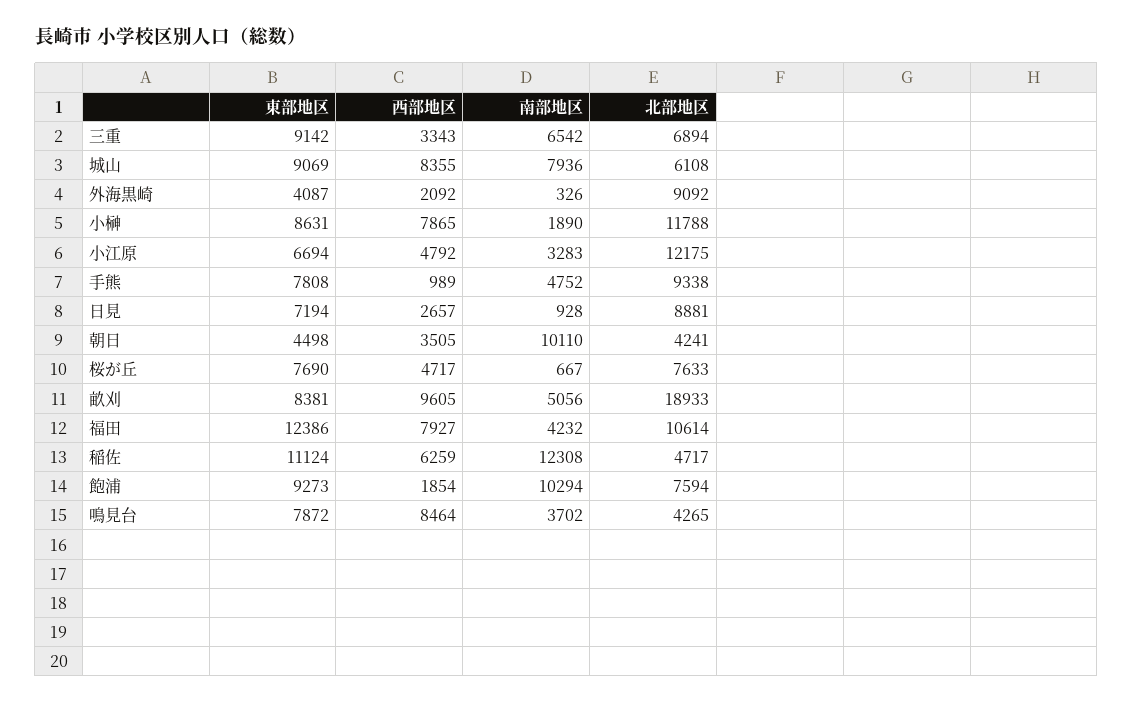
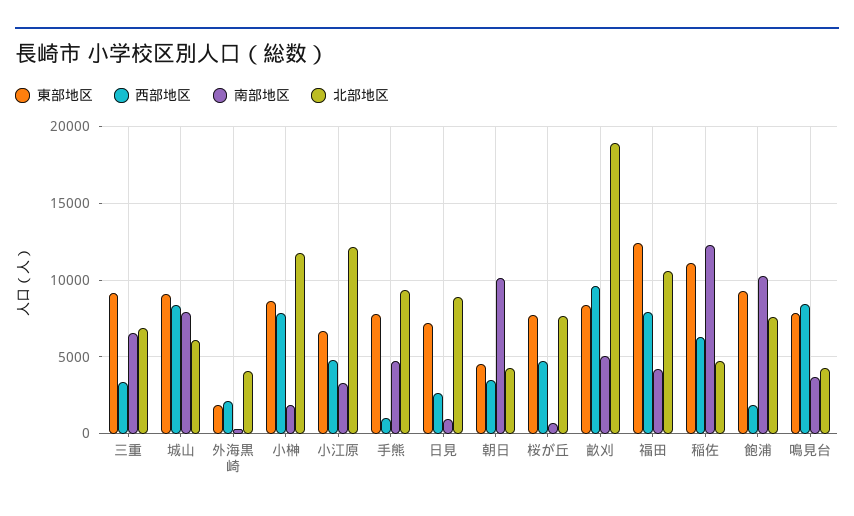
  {
    "東部地区": {
      "三重": 9142,
      "城山": 9069,
-     "外海黒崎": 4087,
+     "外海黒崎": 2000,
      "小榊": 8631,
      "小江原": 6694,
      "手熊": 7808,
      "日見": 7194,
      "朝日": 4498,
      "桜が丘": 7690,
      "畝刈": 8381,
      "福田": 12386,
      "稲佐": 11124,
      "飽浦": 9273,
      "鳴見台": 7872
    },
    "西部地区": {
      "三重": 3343,
      "城山": 8355,
      "外海黒崎": 2092,
      "小榊": 7865,
      "小江原": 4792,
      "手熊": 989,
      "日見": 2657,
      "朝日": 3505,
      "桜が丘": 4717,
      "畝刈": 9605,
      "福田": 7927,
      "稲佐": 6259,
      "飽浦": 1854,
      "鳴見台": 8464
    },
    "南部地区": {
      "三重": 6542,
      "城山": 7936,
      "外海黒崎": 326,
      "小榊": 1890,
      "小江原": 3283,
      "手熊": 4752,
      "日見": 928,
      "朝日": 10110,
      "桜が丘": 667,
      "畝刈": 5056,
      "福田": 4232,
      "稲佐": 12308,
      "飽浦": 10294,
      "鳴見台": 3702
    },
    "北部地区": {
      "三重": 6894,
      "城山": 6108,
-     "外海黒崎": 9092,
+     "外海黒崎": 4000,
      "小榊": 11788,
      "小江原": 12175,
      "手熊": 9338,
      "日見": 8881,
      "朝日": 4241,
      "桜が丘": 7633,
      "畝刈": 18933,
      "福田": 10614,
      "稲佐": 4717,
      "飽浦": 7594,
      "鳴見台": 4265
    }
  }

